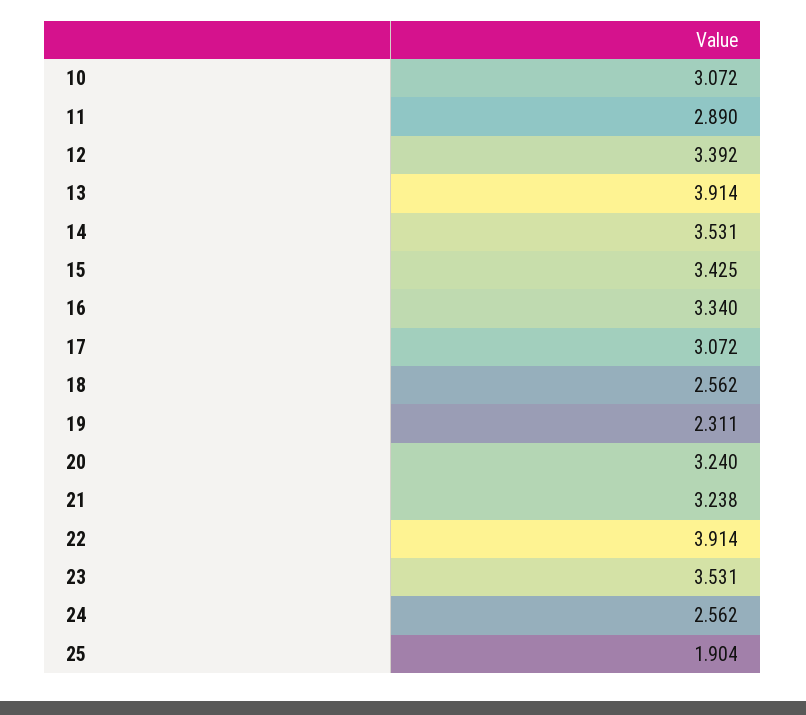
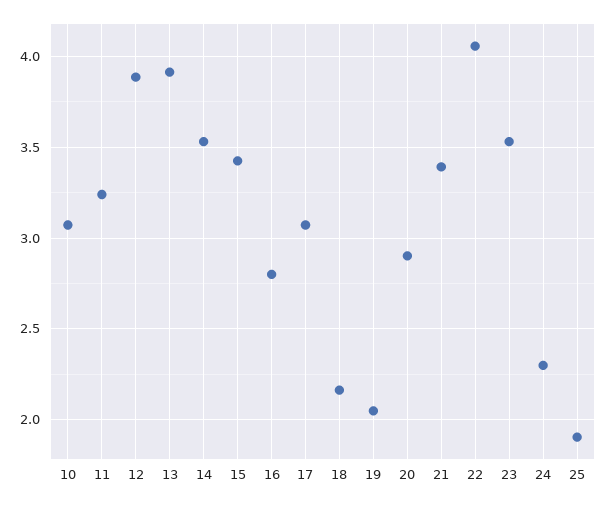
  {
    "10": 3.072,
-   "11": 2.89,
+   "11": 3.25,
-   "12": 3.392,
+   "12": 3.9,
    "13": 3.914,
    "14": 3.531,
    "15": 3.425,
-   "16": 3.34,
+   "16": 2.8,
    "17": 3.072,
-   "18": 2.562,
+   "18": 2.15,
-   "19": 2.311,
+   "19": 2.05,
-   "20": 3.24,
+   "20": 2.9,
-   "21": 3.238,
+   "21": 3.4,
-   "22": 3.914,
+   "22": 4.05,
    "23": 3.531,
-   "24": 2.562,
+   "24": 2.3,
    "25": 1.904
  }

